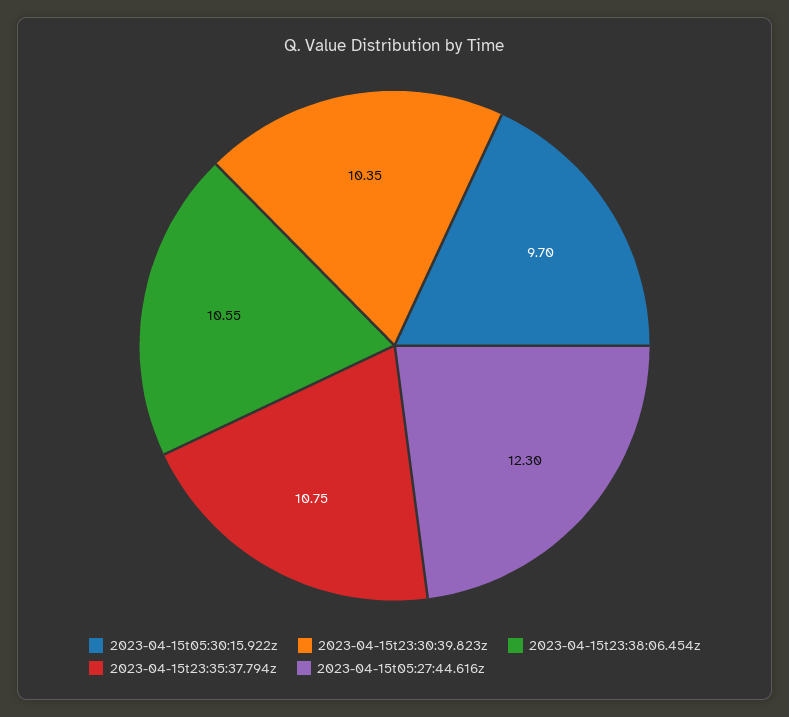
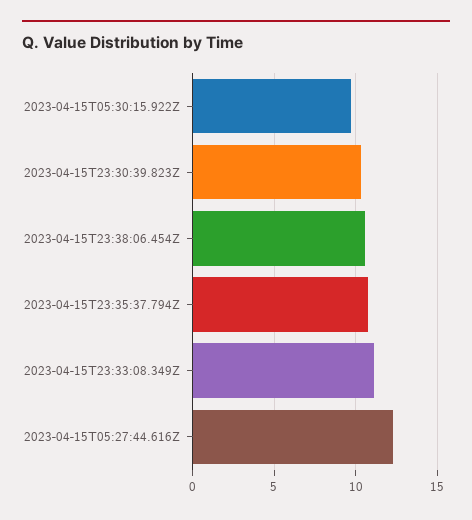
  {
    "2023-04-15t05:30:15.922z": 9.7,
    "2023-04-15t23:30:39.823z": 10.35,
    "2023-04-15t23:38:06.454z": 10.55,
    "2023-04-15t23:35:37.794z": 10.75,
-   "2023-04-15t05:27:44.616z": 12.3
+   "2023-04-15t05:27:44.616z": 12.3,
+   "2023-04-15T23:33:08.349Z": 11
  }

